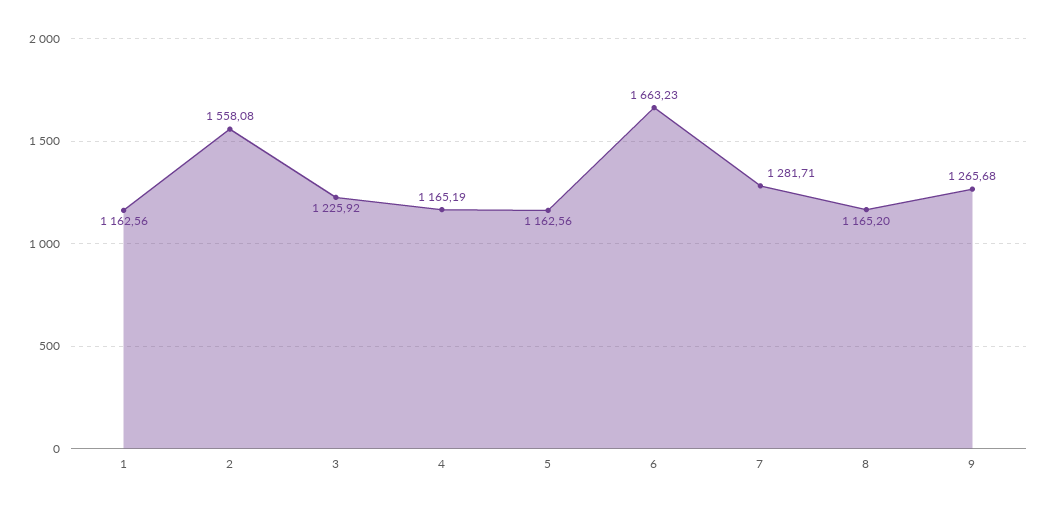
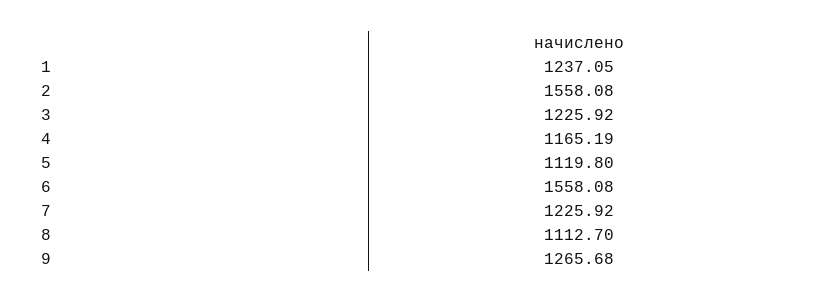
  {
-   "1": 1162.56,
+   "1": 1237.05,
    "2": 1558.08,
    "3": 1225.92,
    "4": 1165.19,
-   "5": 1162.56,
+   "5": 1119.8,
-   "6": 1663.23,
+   "6": 1558.08,
-   "7": 1281.71,
+   "7": 1225.92,
-   "8": 1165.2,
+   "8": 1112.7,
    "9": 1265.68
  }

